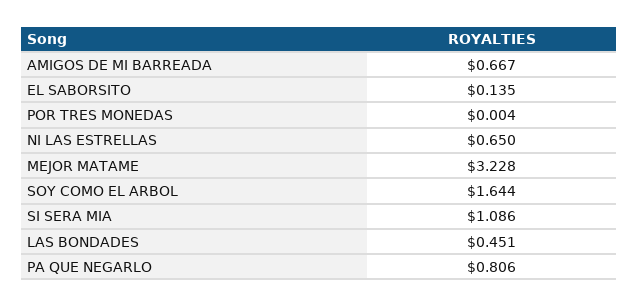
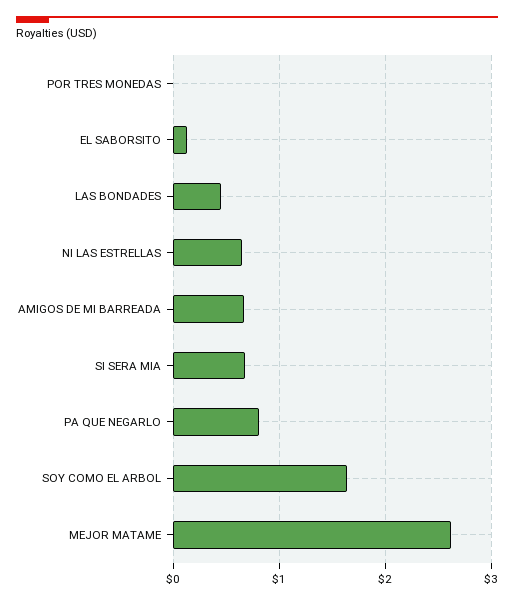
  {
    "AMIGOS DE MI BARREADA": 0.667,
    "EL SABORSITO": 0.135,
    "POR TRES MONEDAS": 0.004,
    "NI LAS ESTRELLAS": 0.65,
-   "MEJOR MATAME": 3.228,
+   "MEJOR MATAME": 2.6,
    "SOY COMO EL ARBOL": 1.644,
-   "SI SERA MIA": 1.086,
+   "SI SERA MIA": 0.7,
    "LAS BONDADES": 0.451,
    "PA QUE NEGARLO": 0.806
  }

